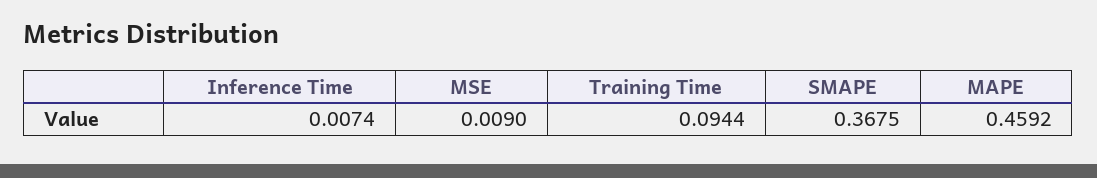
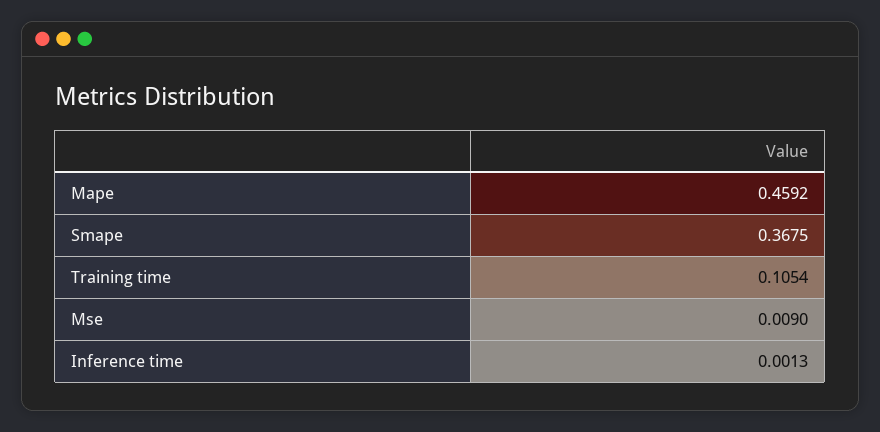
  {
-   "Inference Time": 0.0074,
+   "Inference Time": 0.0013,
    "MSE": 0.009,
-   "Training Time": 0.0944,
+   "Training Time": 0.1054,
    "SMAPE": 0.3675,
    "MAPE": 0.4592
  }

